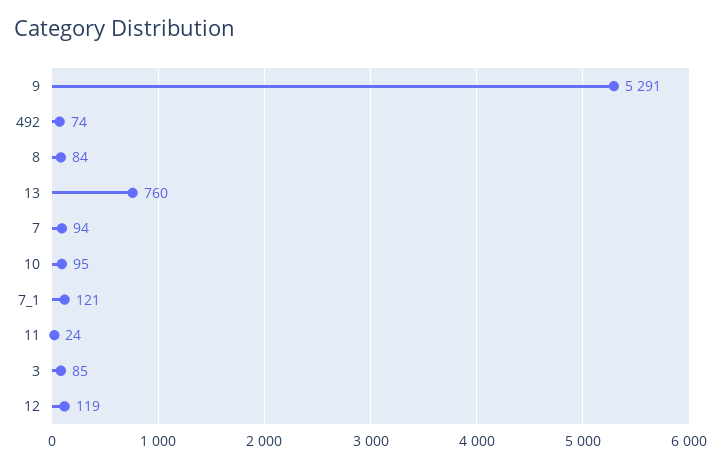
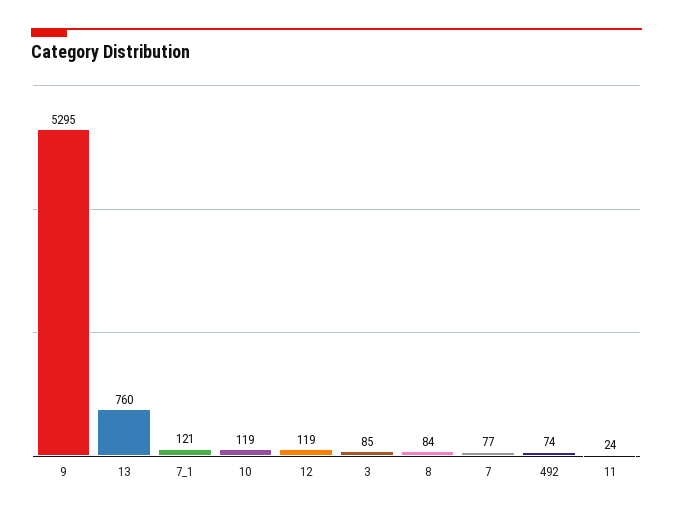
  {
-   "9": 5291,
+   "9": 5295,
    "492": 74,
    "8": 84,
    "13": 760,
-   "7": 94,
+   "7": 77,
-   "10": 95,
+   "10": 119,
    "7_1": 121,
    "11": 24,
    "3": 85,
    "12": 119
  }

